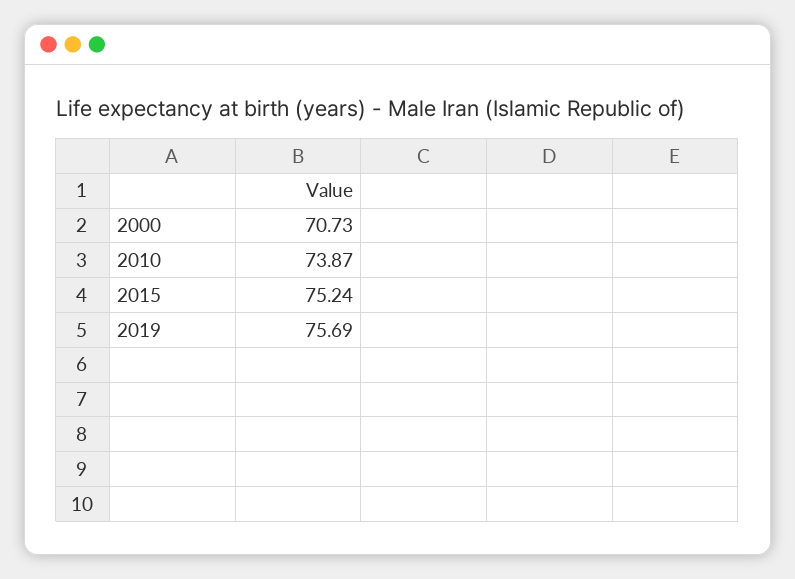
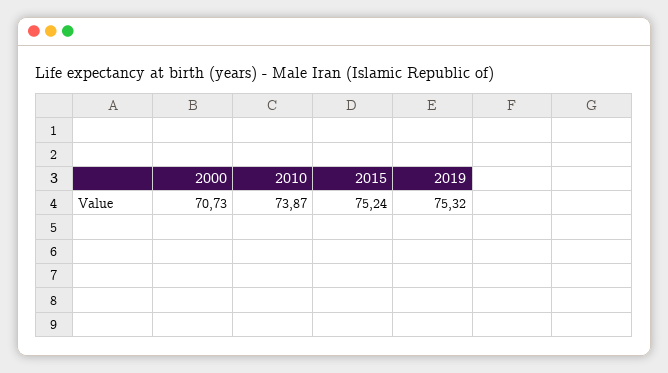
  {
    "2000": 70.73,
    "2010": 73.87,
    "2015": 75.24,
-   "2019": 75.69
+   "2019": 75.32
  }

